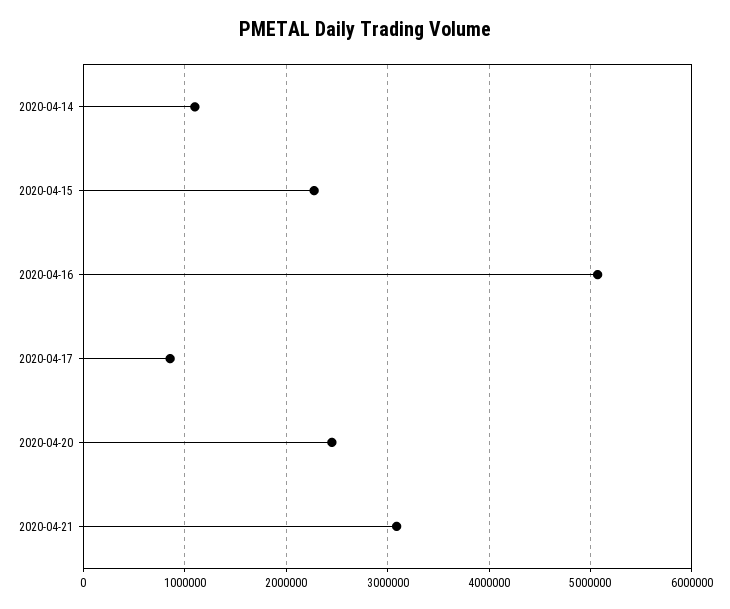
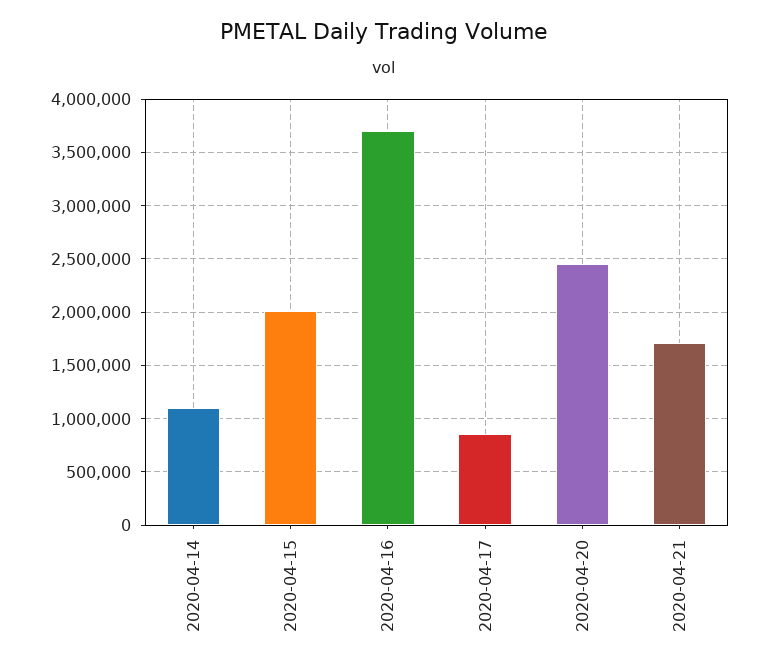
  {
    "2020-04-14": 1100000,
-   "2020-04-15": 2300000,
+   "2020-04-15": 2000000,
-   "2020-04-16": 5100000,
+   "2020-04-16": 3700000,
    "2020-04-17": 900000,
    "2020-04-20": 2500000,
-   "2020-04-21": 3100000
+   "2020-04-21": 1700000
  }

